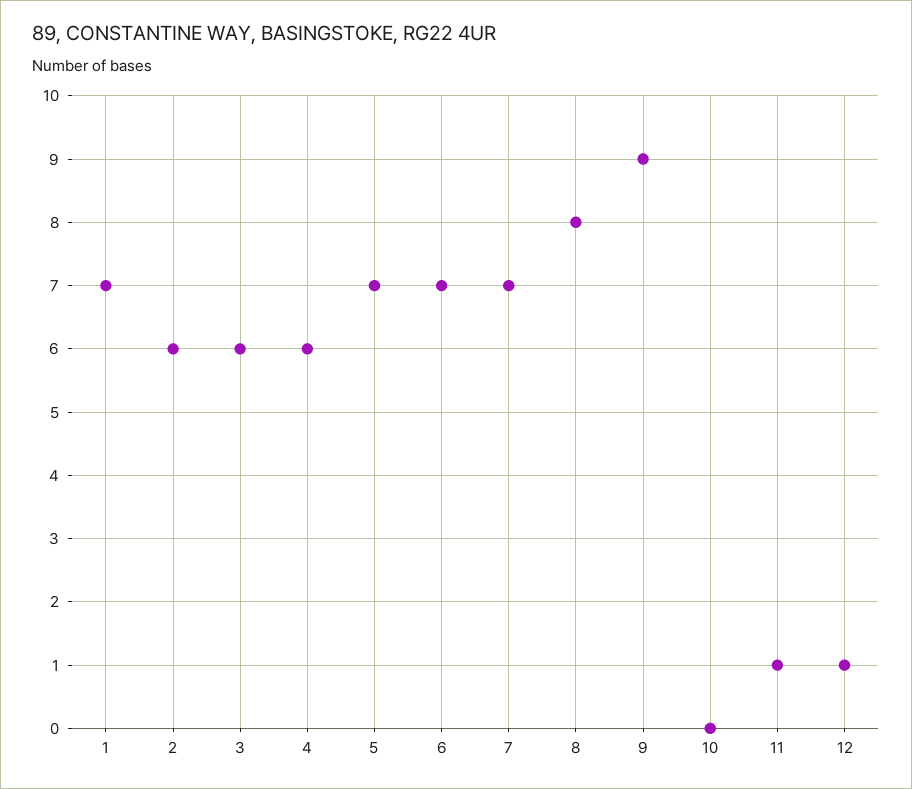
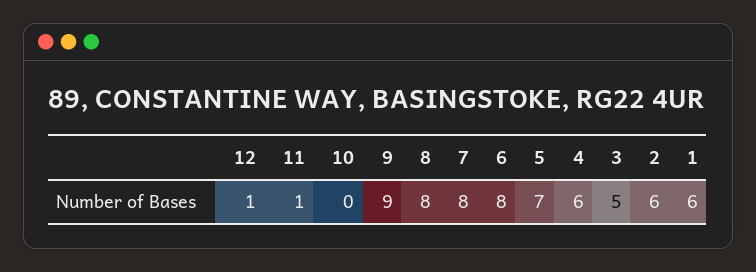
  {
-   "1": 7,
+   "1": 6,
    "2": 6,
-   "3": 6,
+   "3": 5,
    "4": 6,
    "5": 7,
-   "6": 7,
+   "6": 8,
-   "7": 7,
+   "7": 8,
    "8": 8,
    "9": 9,
    "10": 0,
    "11": 1,
    "12": 1
  }

